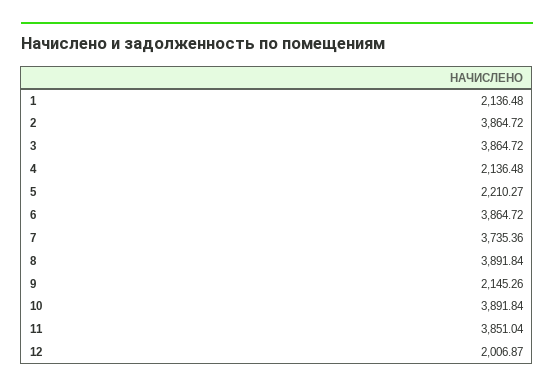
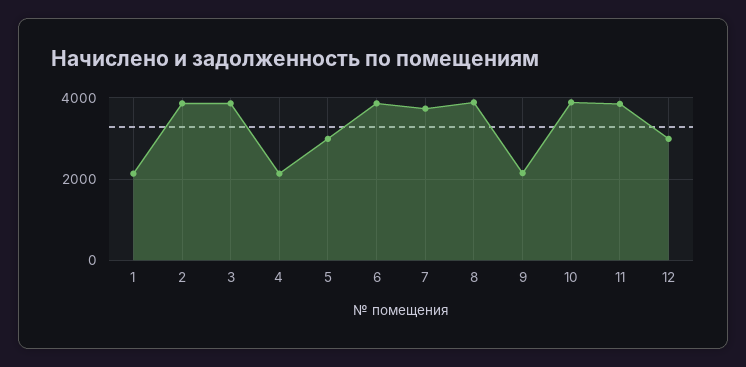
  {
    "1": 2136.48,
    "2": 3864.72,
    "3": 3864.72,
    "4": 2136.48,
-   "5": 2210.27,
+   "5": 3000,
    "6": 3864.72,
    "7": 3735.36,
    "8": 3891.84,
    "9": 2145.26,
    "10": 3891.84,
    "11": 3851.04,
-   "12": 2006.87
+   "12": 3000
  }

